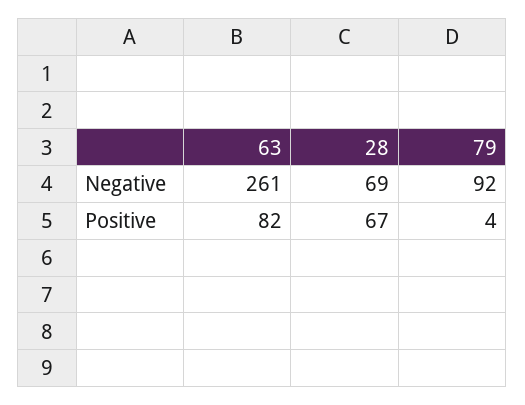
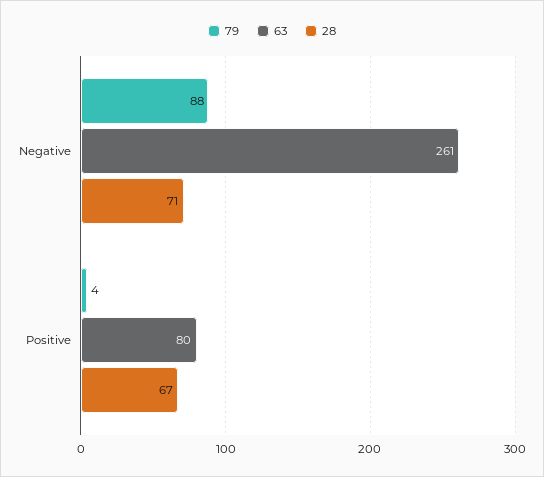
  {
    "63": {
      "Negative": 261,
-     "Positive": 82
+     "Positive": 80
    },
    "28": {
-     "Negative": 69,
+     "Negative": 71,
      "Positive": 67
    },
    "79": {
-     "Negative": 92,
+     "Negative": 88,
      "Positive": 4
    }
  }

